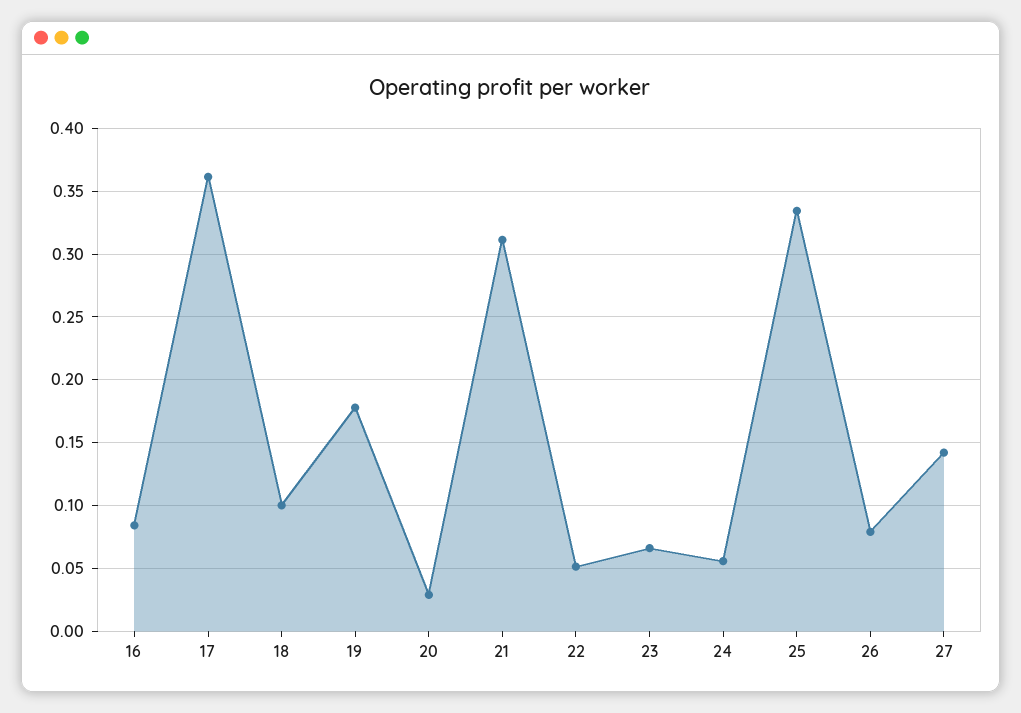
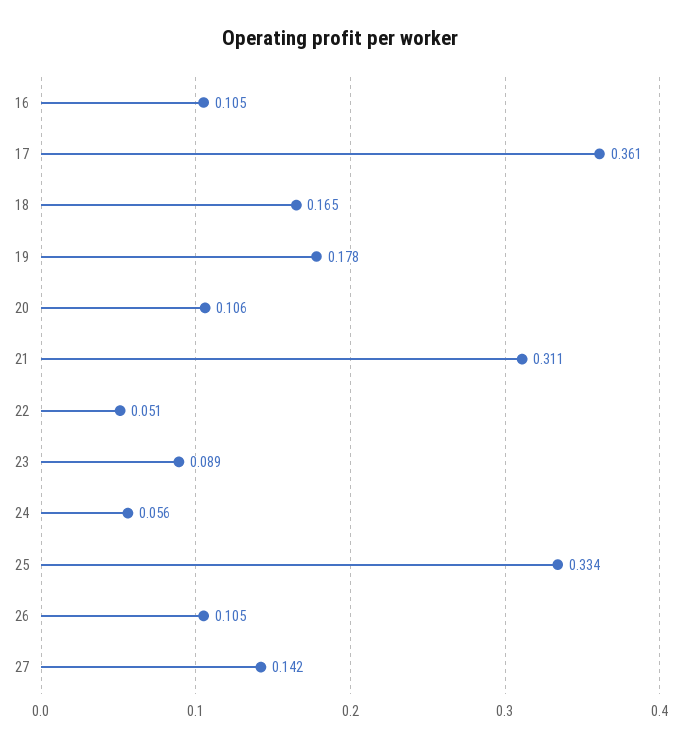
  {
-   "16": 0.085,
+   "16": 0.105,
    "17": 0.361,
-   "18": 0.1,
+   "18": 0.165,
    "19": 0.178,
-   "20": 0.03,
+   "20": 0.106,
    "21": 0.311,
    "22": 0.051,
-   "23": 0.065,
+   "23": 0.089,
    "24": 0.056,
    "25": 0.334,
-   "26": 0.08,
+   "26": 0.105,
    "27": 0.142
  }

